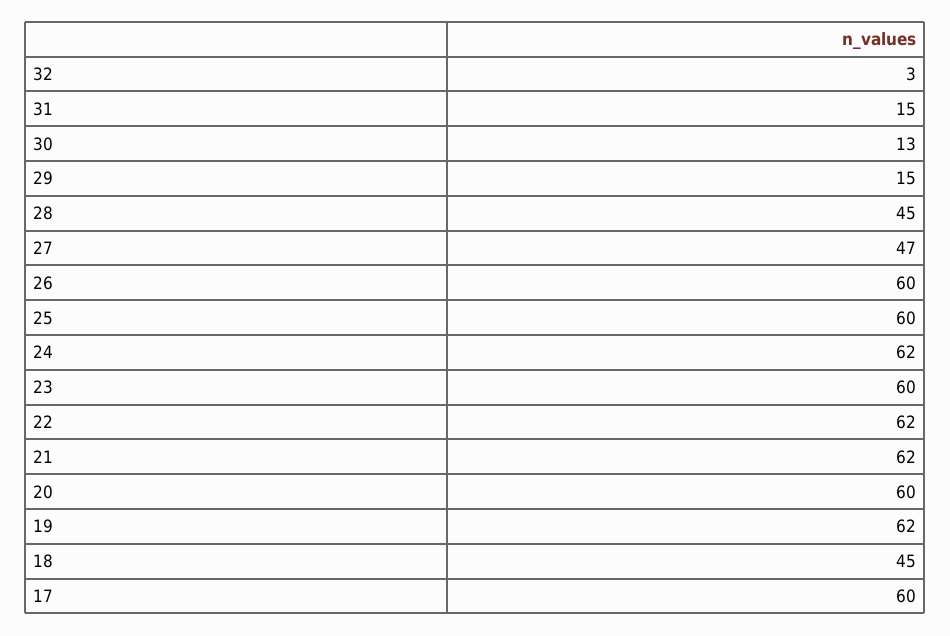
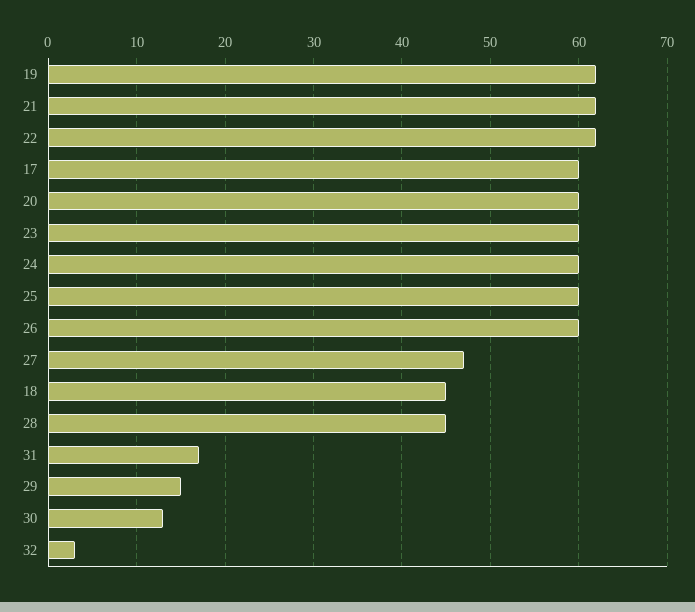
  {
    "32": 3,
-   "31": 15,
+   "31": 17,
    "30": 13,
    "29": 15,
    "28": 45,
    "27": 47,
    "26": 60,
    "25": 60,
-   "24": 62,
+   "24": 60,
    "23": 60,
    "22": 62,
    "21": 62,
    "20": 60,
    "19": 62,
    "18": 45,
    "17": 60
  }

